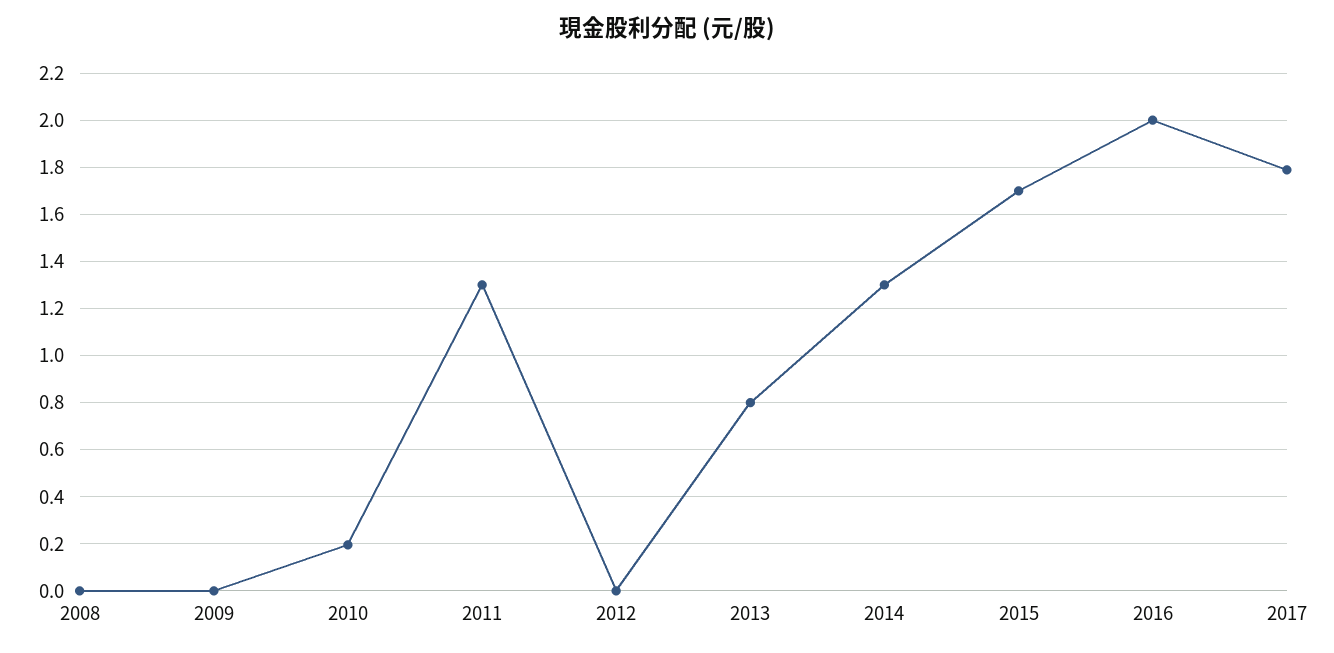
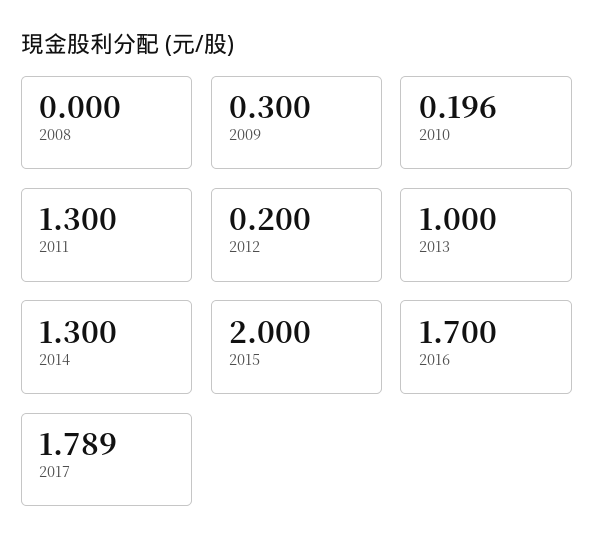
  {
    "2008": 0,
-   "2009": 0,
+   "2009": 0.3,
    "2010": 0.196,
    "2011": 1.3,
-   "2012": 0,
+   "2012": 0.2,
-   "2013": 0.8,
+   "2013": 1,
    "2014": 1.3,
-   "2015": 1.7,
+   "2015": 2,
-   "2016": 2,
+   "2016": 1.7,
    "2017": 1.789
  }

